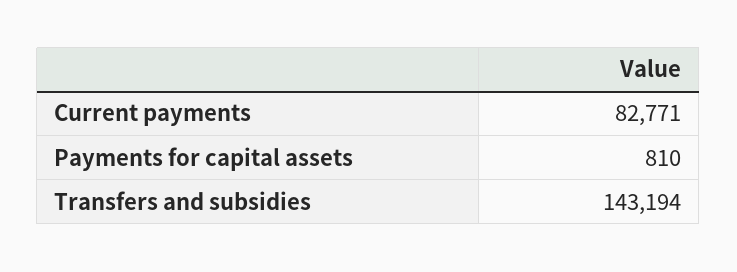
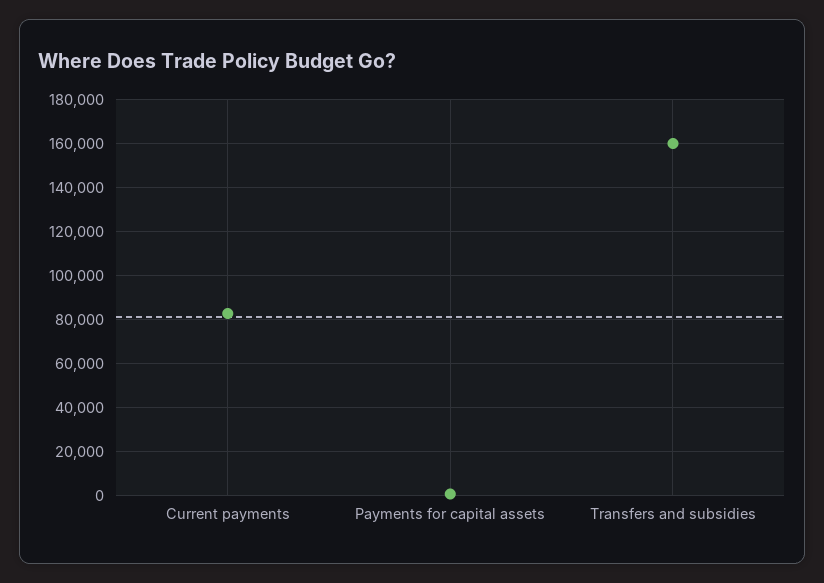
  {
    "Current payments": 82771,
    "Payments for capital assets": 810,
-   "Transfers and subsidies": 143194
+   "Transfers and subsidies": 160000
  }

